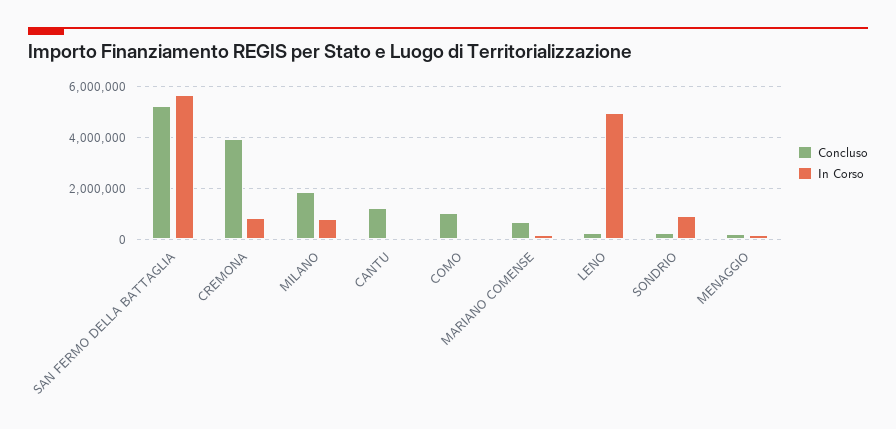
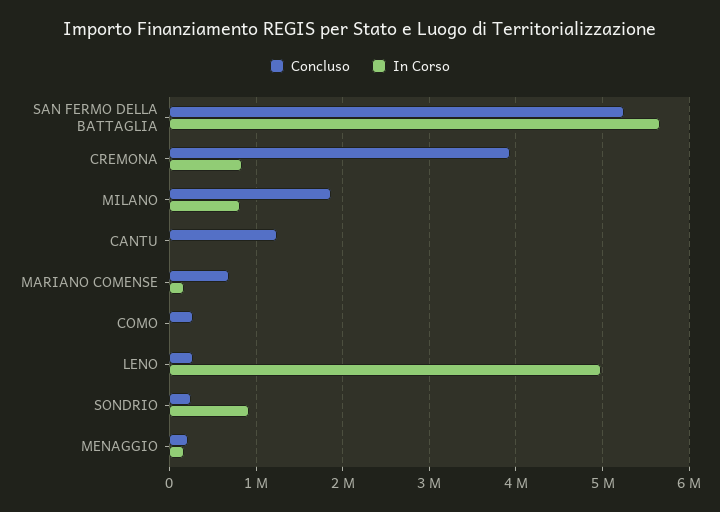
  {
    "Concluso": {
      "SAN FERMO DELLA BATTAGLIA": 5200000,
      "CREMONA": 3900000,
      "MILANO": 1900000,
      "CANTU": 1200000,
-     "COMO": 1000000,
+     "COMO": 300000,
      "MARIANO COMENSE": 700000,
      "LENO": 300000,
      "SONDRIO": 200000,
      "MENAGGIO": 200000
    },
    "In Corso": {
      "SAN FERMO DELLA BATTAGLIA": 5700000,
      "CREMONA": 800000,
      "MILANO": 800000,
      "CANTU": 0,
      "COMO": 0,
      "MARIANO COMENSE": 200000,
      "LENO": 5000000,
      "SONDRIO": 900000,
      "MENAGGIO": 200000
    }
  }

